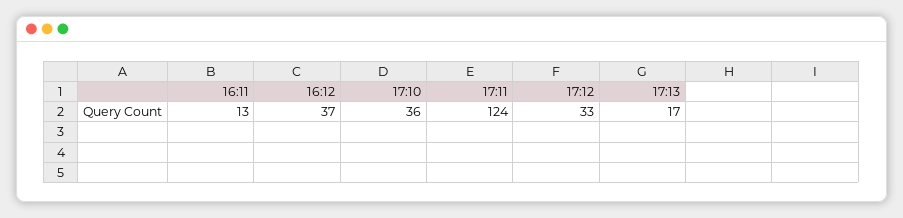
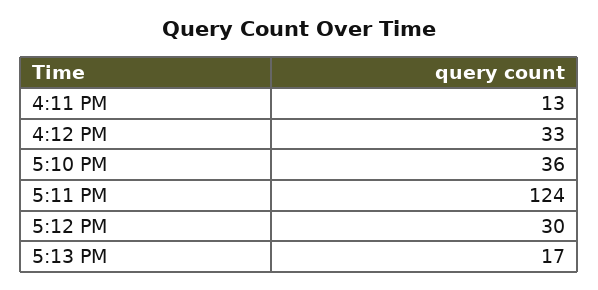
  {
    "16:11": 13,
-   "16:12": 37,
+   "16:12": 33,
    "17:10": 36,
    "17:11": 124,
-   "17:12": 33,
+   "17:12": 30,
    "17:13": 17
  }

